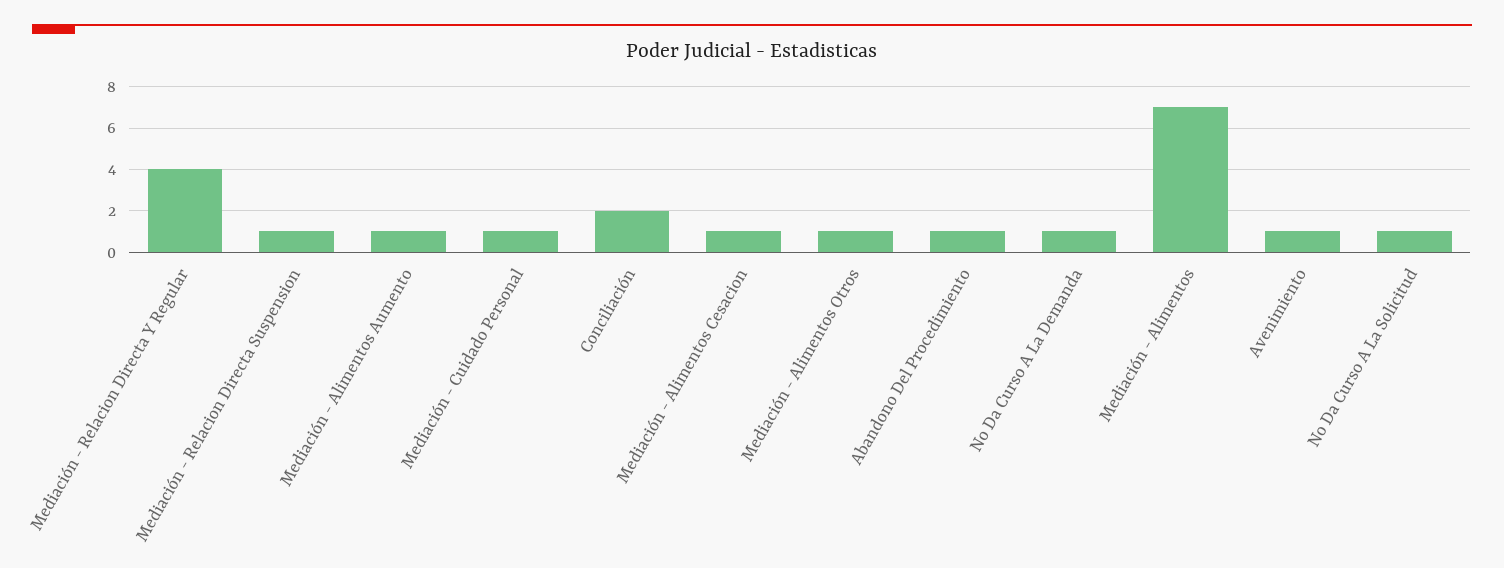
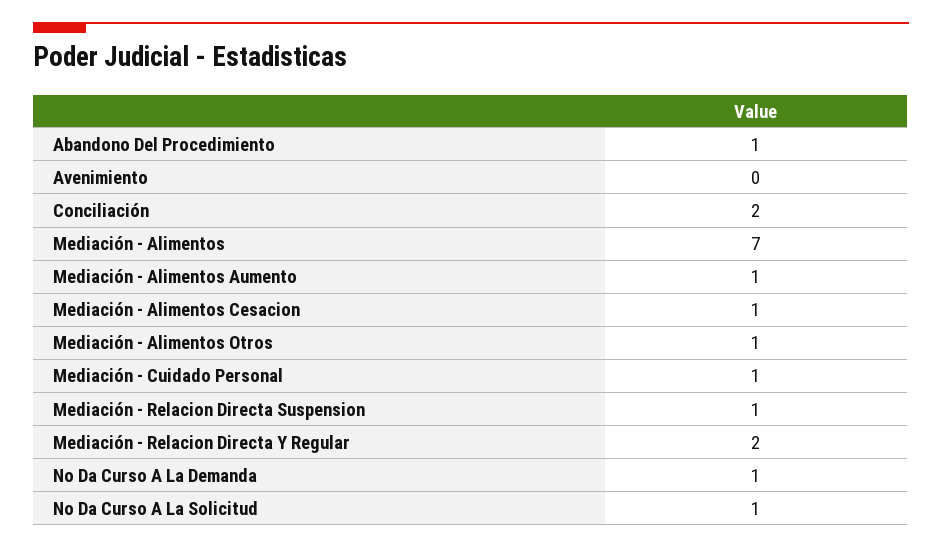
  {
-   "Mediación - Relacion Directa Y Regular": 4,
+   "Mediación - Relacion Directa Y Regular": 2,
    "Mediación - Relacion Directa Suspension": 1,
    "Mediación - Alimentos Aumento": 1,
    "Mediación - Cuidado Personal": 1,
    "Conciliación": 2,
    "Mediación - Alimentos Cesacion": 1,
    "Mediación - Alimentos Otros": 1,
    "Abandono Del Procedimiento": 1,
    "No Da Curso A La Demanda": 1,
    "Mediación - Alimentos": 7,
-   "Avenimiento": 1,
+   "Avenimiento": 0,
    "No Da Curso A La Solicitud": 1
  }

